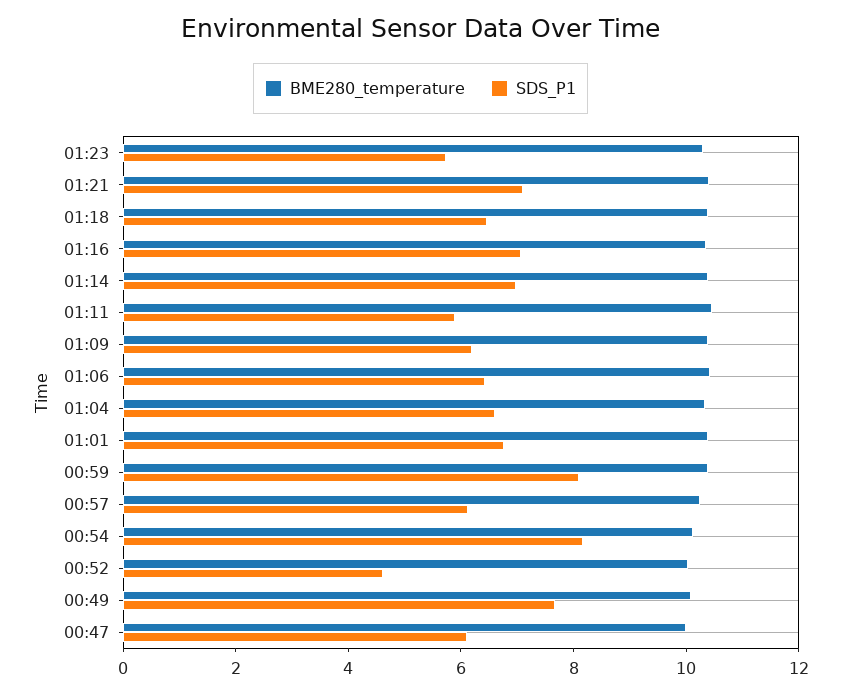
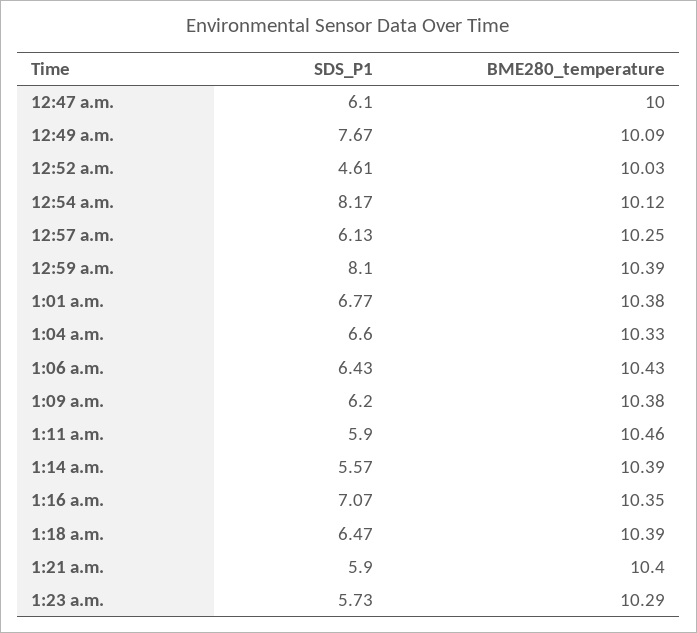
  {
    "BME280_temperature": {
      "01:23": 10.29,
      "01:21": 10.4,
      "01:18": 10.39,
      "01:16": 10.35,
      "01:14": 10.39,
      "01:11": 10.46,
      "01:09": 10.38,
      "01:06": 10.43,
      "01:04": 10.33,
      "01:01": 10.38,
      "00:59": 10.39,
      "00:57": 10.25,
      "00:54": 10.12,
      "00:52": 10.03,
      "00:49": 10.09,
      "00:47": 10
    },
    "SDS_P1": {
      "01:23": 5.73,
-     "01:21": 7,
+     "01:21": 5.9,
      "01:18": 6.47,
      "01:16": 7.07,
-     "01:14": 7,
+     "01:14": 5.57,
      "01:11": 5.9,
      "01:09": 6.2,
      "01:06": 6.43,
      "01:04": 6.6,
      "01:01": 6.77,
      "00:59": 8.1,
      "00:57": 6.13,
      "00:54": 8.17,
      "00:52": 4.61,
      "00:49": 7.67,
      "00:47": 6.1
    }
  }

